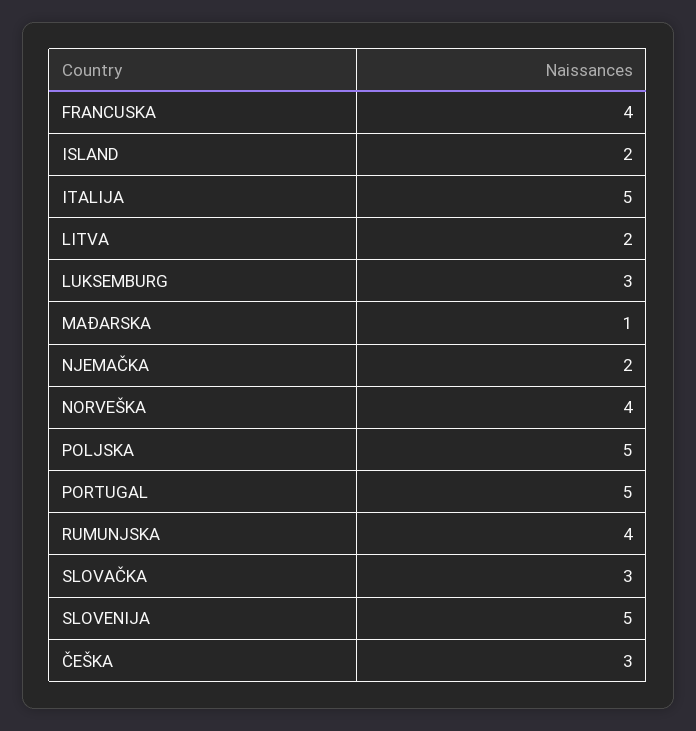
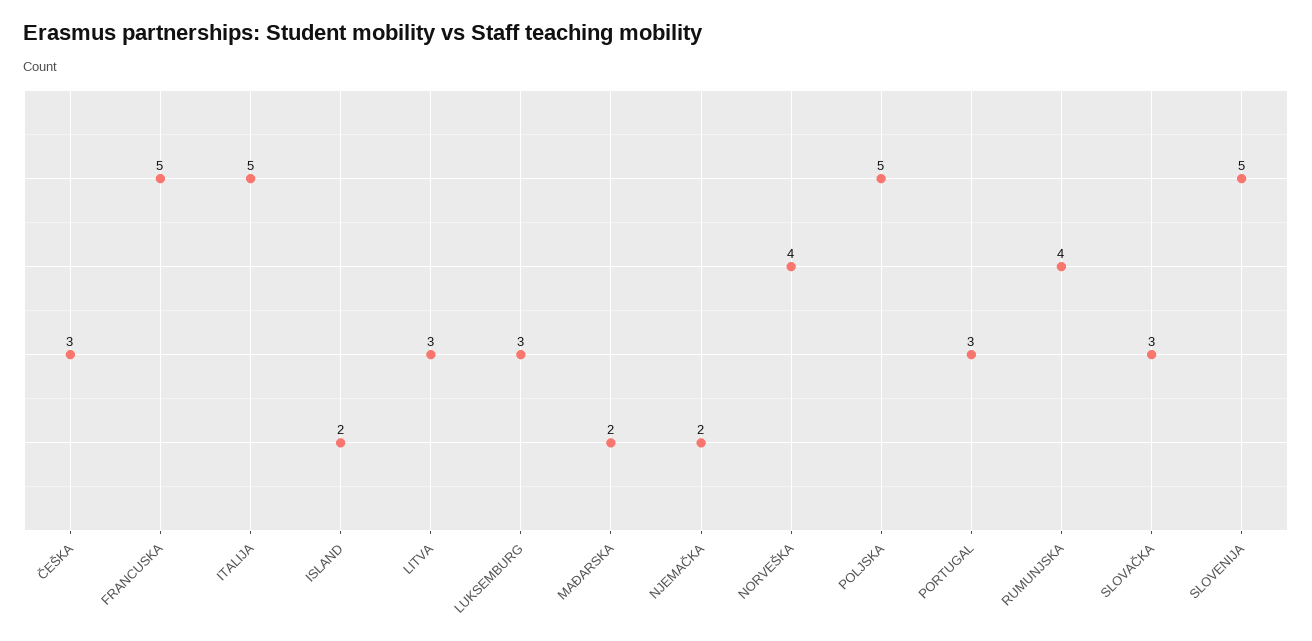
  {
-   "FRANCUSKA": 4,
+   "FRANCUSKA": 5,
    "ISLAND": 2,
    "ITALIJA": 5,
-   "LITVA": 2,
+   "LITVA": 3,
    "LUKSEMBURG": 3,
-   "MAĐARSKA": 1,
+   "MAĐARSKA": 2,
    "NJEMAČKA": 2,
    "NORVEŠKA": 4,
    "POLJSKA": 5,
-   "PORTUGAL": 5,
+   "PORTUGAL": 3,
    "RUMUNJSKA": 4,
    "SLOVAČKA": 3,
    "SLOVENIJA": 5,
    "ČEŠKA": 3
  }

